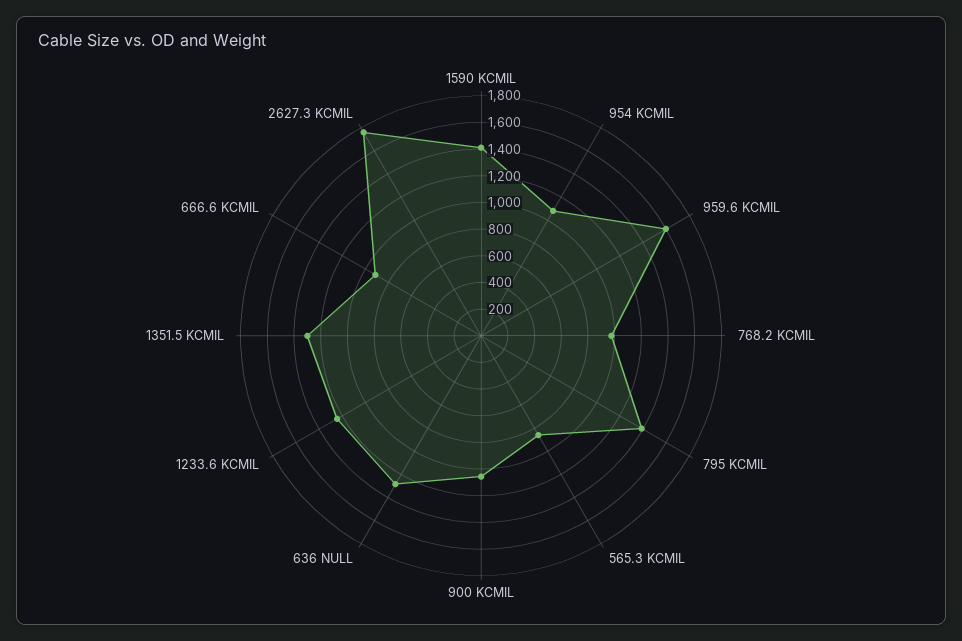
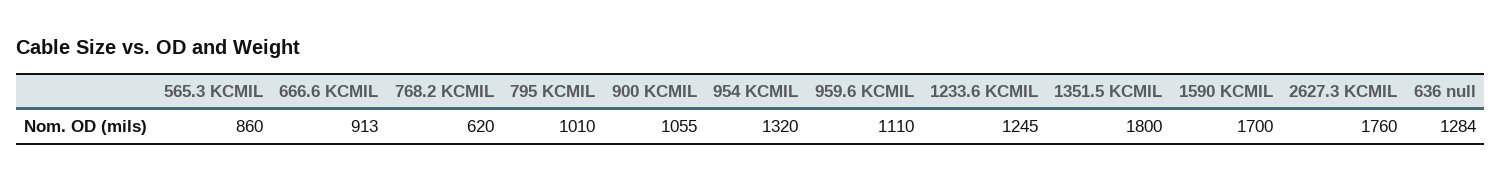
  {
-   "1590 KCMIL": 1400,
+   "1590 KCMIL": 1700,
-   "954 KCMIL": 1100,
+   "954 KCMIL": 1320,
-   "959.6 KCMIL": 1600,
+   "959.6 KCMIL": 1110,
-   "768.2 KCMIL": 1000,
+   "768.2 KCMIL": 620,
-   "795 KCMIL": 1400,
+   "795 KCMIL": 1010,
    "565.3 KCMIL": 860,
    "900 KCMIL": 1055,
    "636 NULL": 1284,
    "1233.6 KCMIL": 1245,
-   "1351.5 KCMIL": 1300,
+   "1351.5 KCMIL": 1800,
    "666.6 KCMIL": 913,
    "2627.3 KCMIL": 1760
  }

